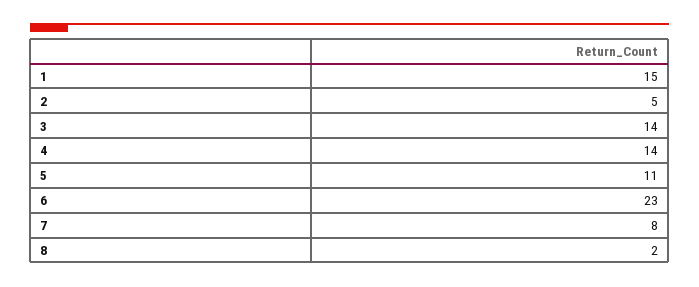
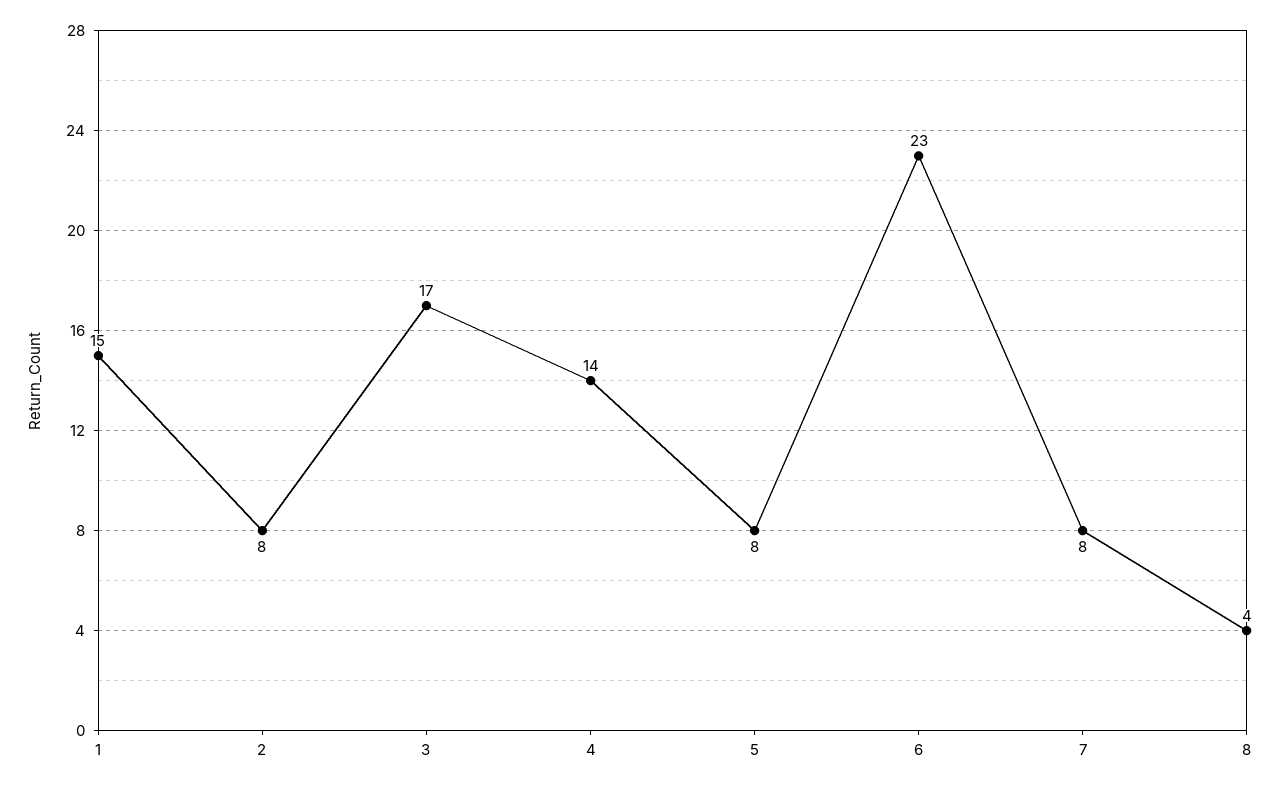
  {
    "1": 15,
-   "2": 5,
+   "2": 8,
-   "3": 14,
+   "3": 17,
    "4": 14,
-   "5": 11,
+   "5": 8,
    "6": 23,
    "7": 8,
-   "8": 2
+   "8": 4
  }

